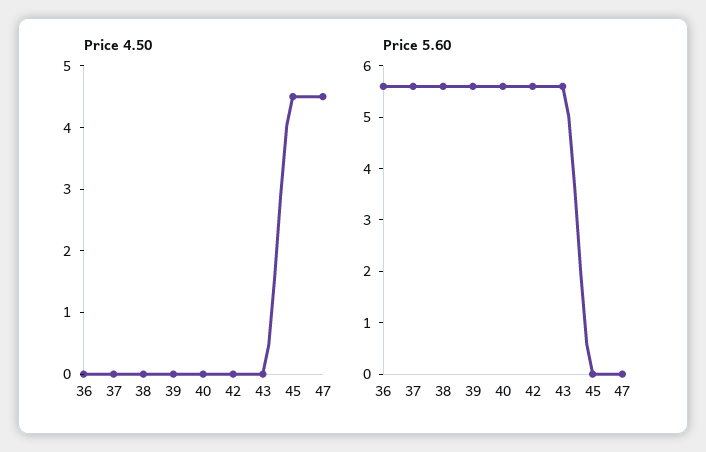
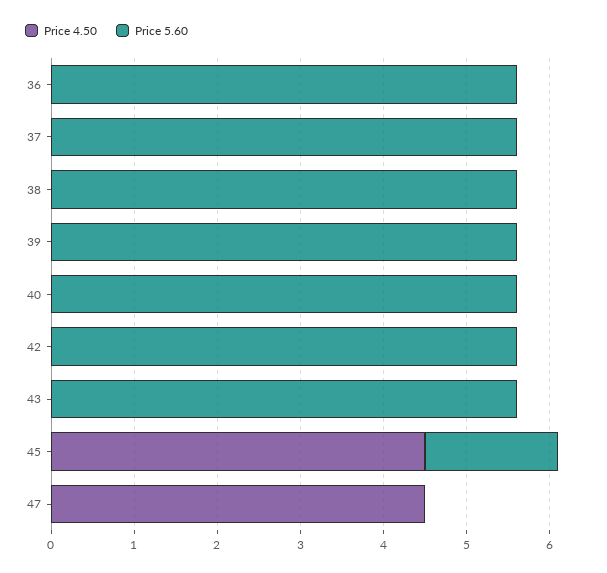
  {
    "Price 4.50": {
      "36": 0,
      "37": 0,
      "38": 0,
      "39": 0,
      "40": 0,
      "42": 0,
      "43": 0,
      "45": 4.5,
      "47": 4.5
    },
    "Price 5.60": {
      "36": 5.6,
      "37": 5.6,
      "38": 5.6,
      "39": 5.6,
      "40": 5.6,
      "42": 5.6,
      "43": 5.6,
-     "45": 0,
+     "45": 1.6,
      "47": 0
    }
  }

